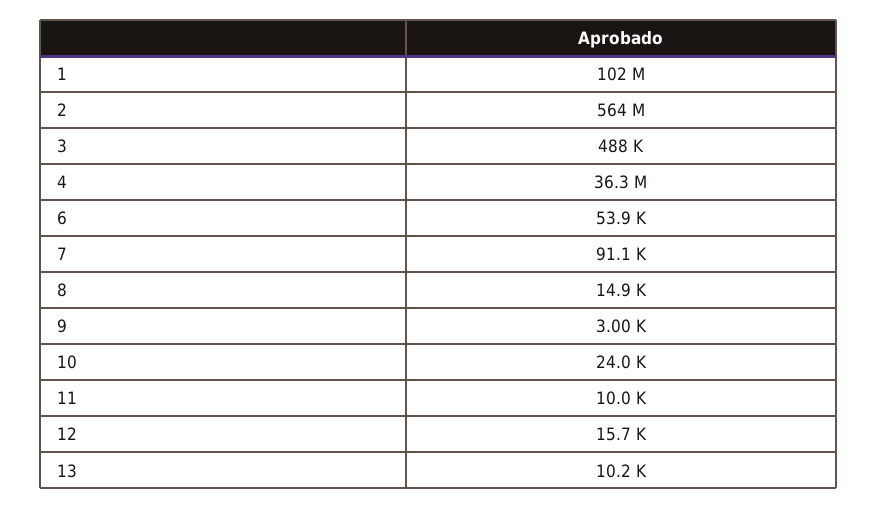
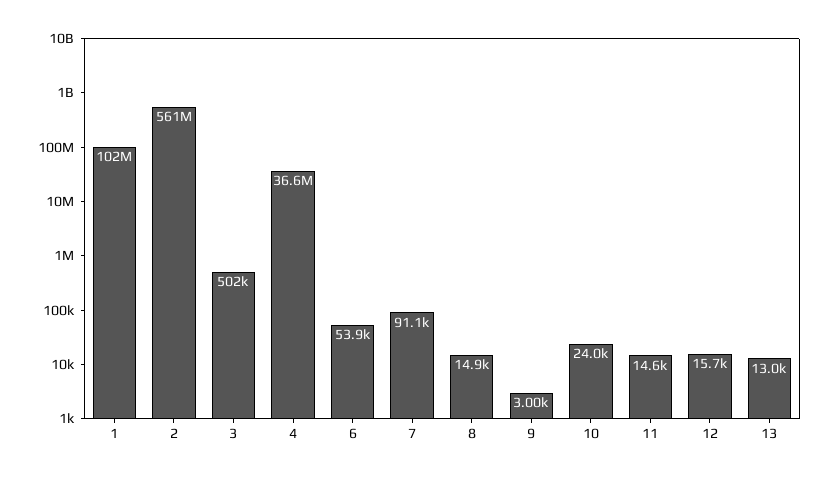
  {
    "1": 102000000,
-   "2": 564000000,
+   "2": 561000000,
-   "3": 488000,
+   "3": 502000,
-   "4": 36300000,
+   "4": 36600000,
    "6": 53900,
    "7": 91100,
    "8": 14900,
    "9": 3000,
    "10": 24000,
-   "11": 10000,
+   "11": 14600,
    "12": 15700,
-   "13": 10200
+   "13": 13000
  }

